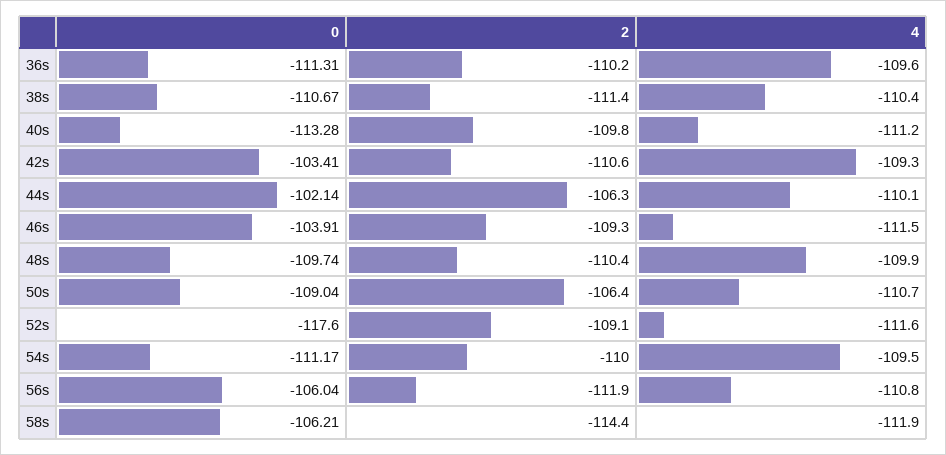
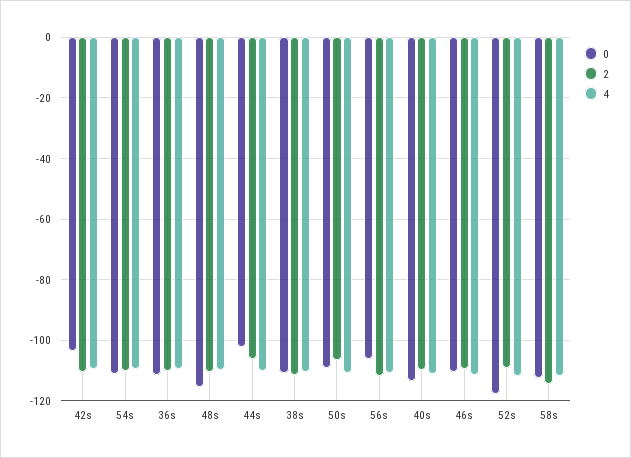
  {
    "0": {
      "36s": -111.31,
      "38s": -110.67,
      "40s": -113.28,
      "42s": -103.41,
      "44s": -102.14,
-     "46s": -103.91,
+     "46s": -110,
-     "48s": -109.74,
+     "48s": -116,
      "50s": -109.04,
      "52s": -117.6,
      "54s": -111.17,
      "56s": -106.04,
-     "58s": -106.21
+     "58s": -112
    },
    "2": {
      "36s": -110.2,
      "38s": -111.4,
      "40s": -109.8,
      "42s": -110.6,
      "44s": -106.3,
      "46s": -109.3,
      "48s": -110.4,
      "50s": -106.4,
      "52s": -109.1,
      "54s": -110,
      "56s": -111.9,
      "58s": -114.4
    },
    "4": {
      "36s": -109.6,
      "38s": -110.4,
      "40s": -111.2,
      "42s": -109.3,
      "44s": -110.1,
      "46s": -111.5,
      "48s": -109.9,
      "50s": -110.7,
      "52s": -111.6,
      "54s": -109.5,
      "56s": -110.8,
      "58s": -111.9
    }
  }

